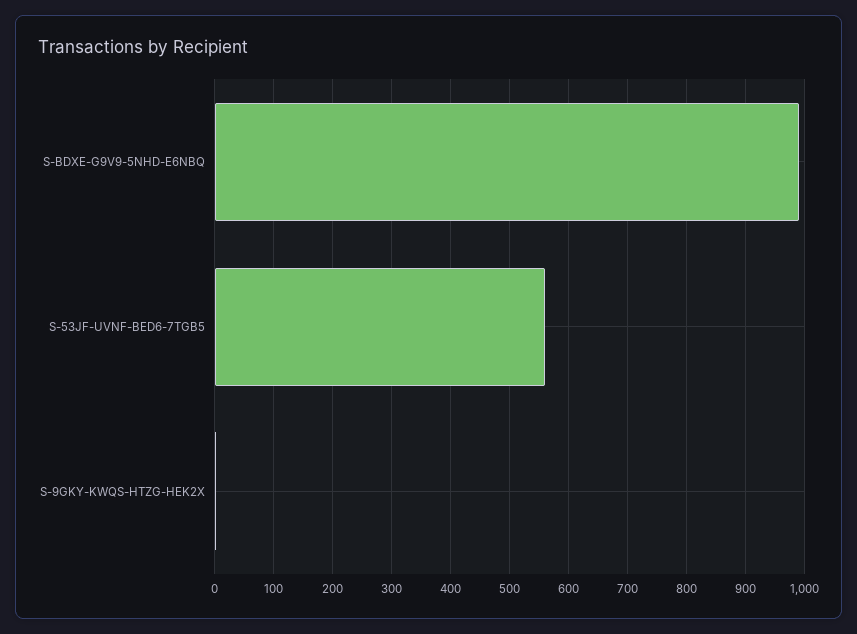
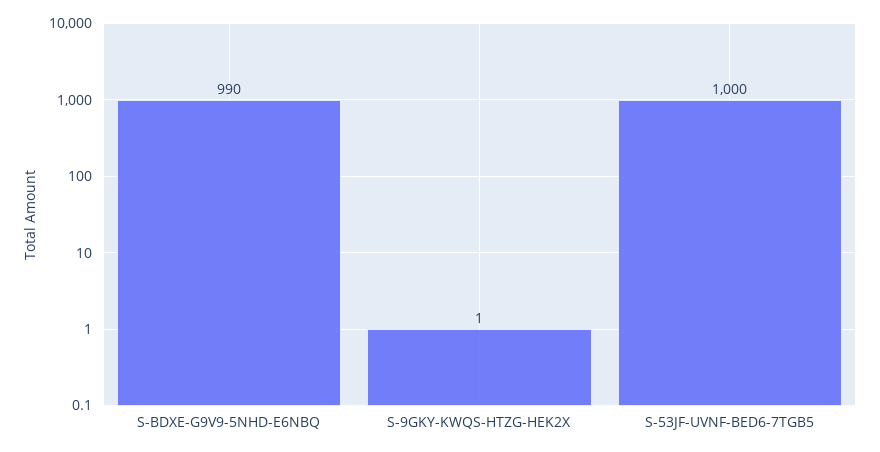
  {
    "S-BDXE-G9V9-5NHD-E6NBQ": 990,
-   "S-53JF-UVNF-BED6-7TGB5": 560,
+   "S-53JF-UVNF-BED6-7TGB5": 1000,
    "S-9GKY-KWQS-HTZG-HEK2X": 1
  }

